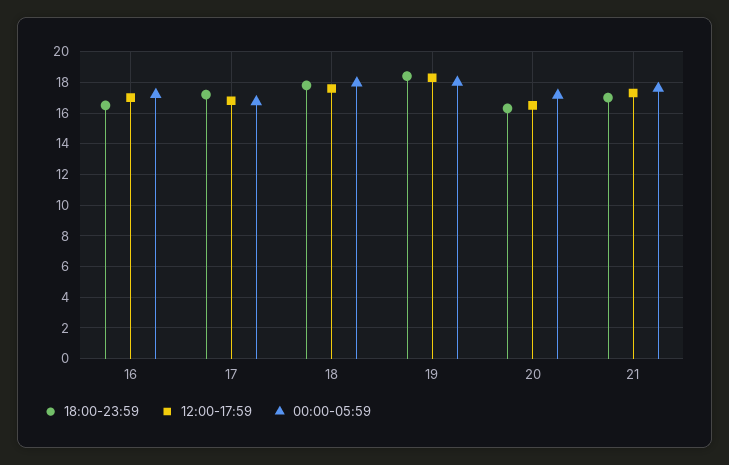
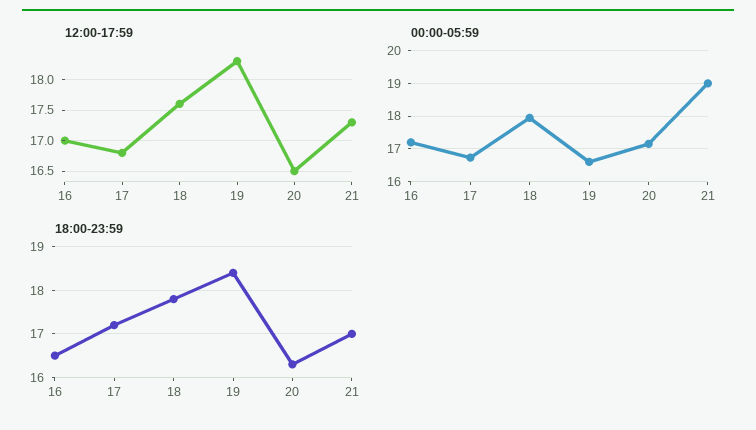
  {
    "18:00-23:59": {
      "16": 16.5,
      "17": 17,
      "18": 18,
      "19": 18.5,
      "20": 16.5,
      "21": 17
    },
    "12:00-17:59": {
      "16": 17,
      "17": 16.8,
      "18": 17.6,
      "19": 18.3,
      "20": 16.5,
      "21": 17.3
    },
    "00:00-05:59": {
      "16": 17.2,
      "17": 16.8,
      "18": 18,
-     "19": 18,
+     "19": 16.6,
      "20": 17.2,
-     "21": 17.5
+     "21": 19
    }
  }

